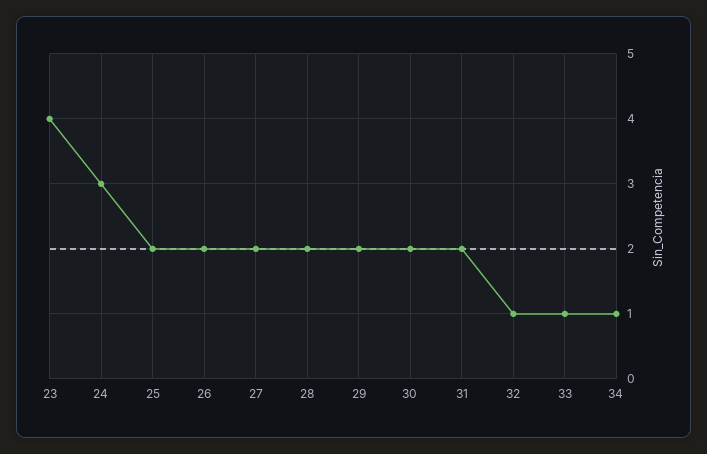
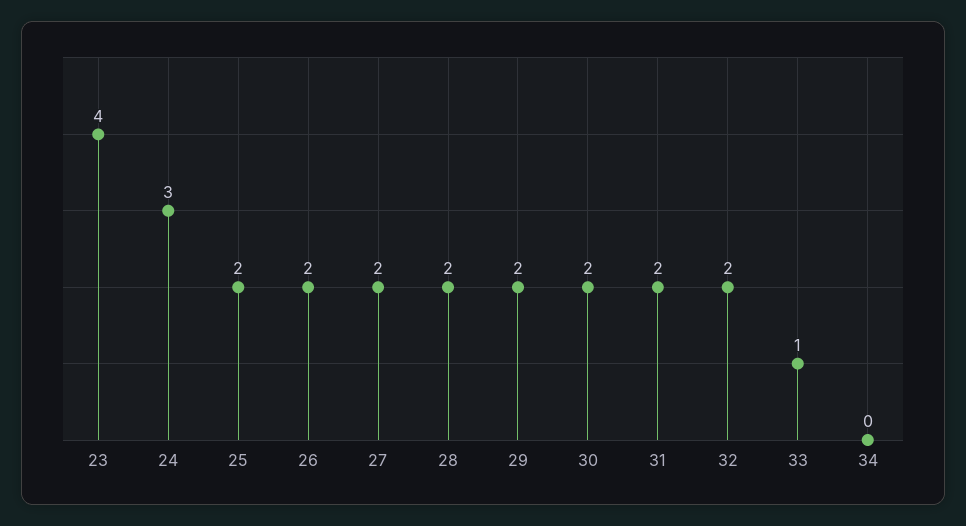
  {
    "23": 4,
    "24": 3,
    "25": 2,
    "26": 2,
    "27": 2,
    "28": 2,
    "29": 2,
    "30": 2,
    "31": 2,
-   "32": 1,
+   "32": 2,
    "33": 1,
-   "34": 1
+   "34": 0
  }

